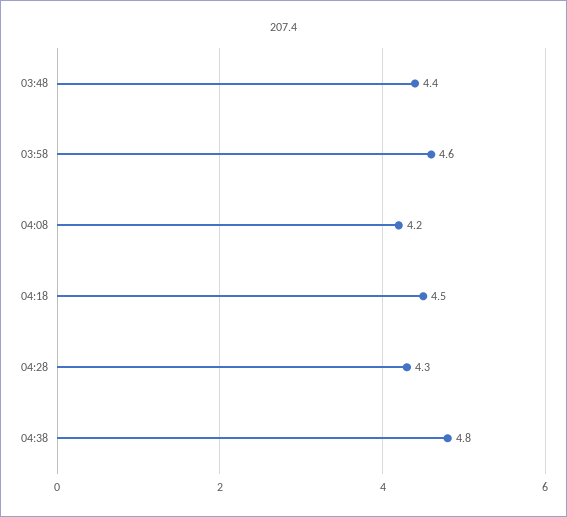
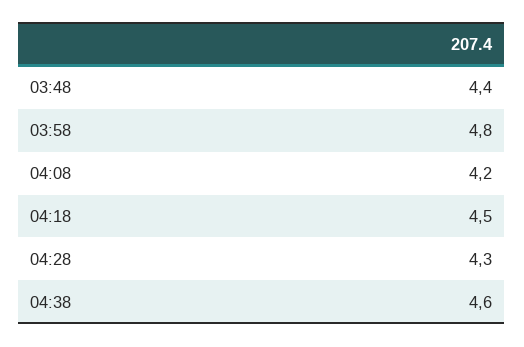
  {
    "03:48": 4.4,
-   "03:58": 4.6,
+   "03:58": 4.8,
    "04:08": 4.2,
    "04:18": 4.5,
    "04:28": 4.3,
-   "04:38": 4.8
+   "04:38": 4.6
  }

